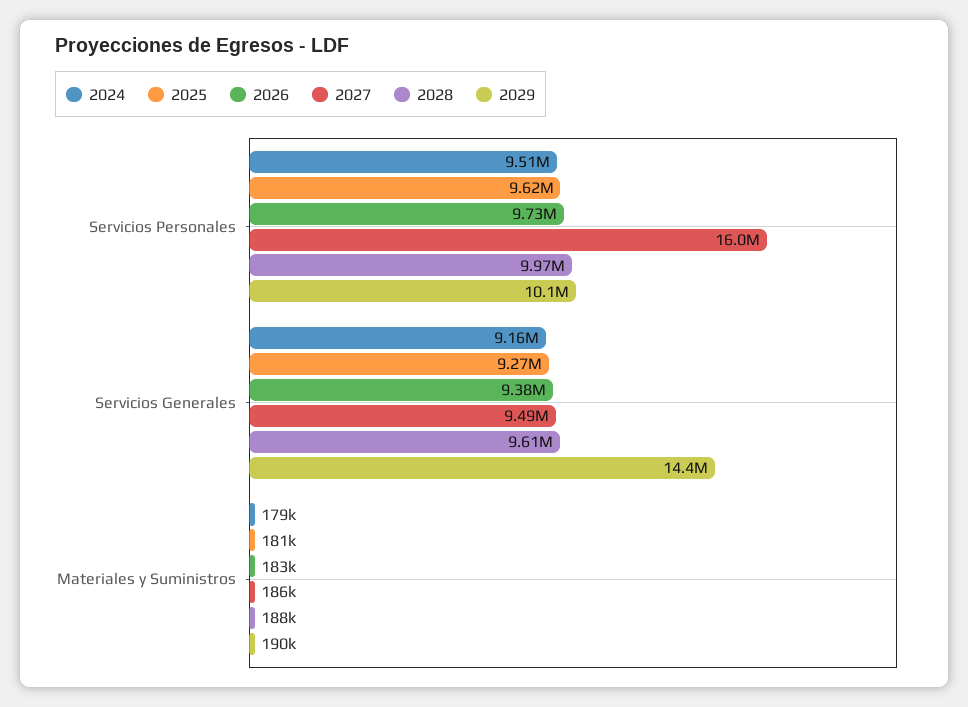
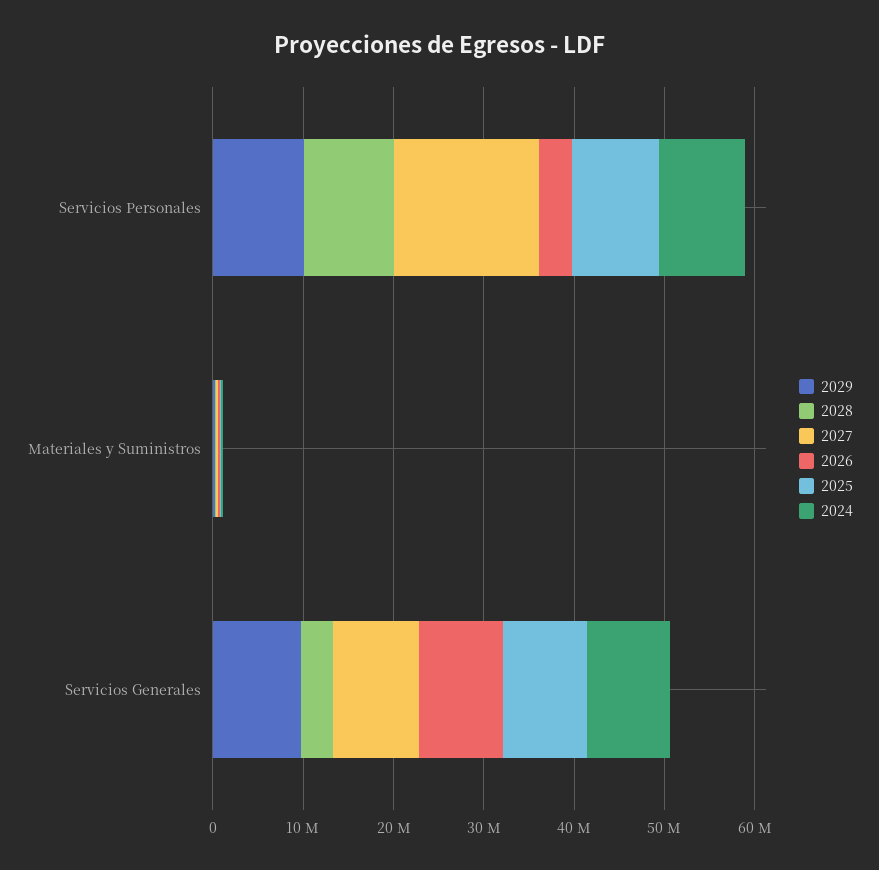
  {
    "2024": {
      "Servicios Personales": 9510000,
      "Servicios Generales": 9160000,
      "Materiales y Suministros": 179000
    },
    "2025": {
      "Servicios Personales": 9620000,
      "Servicios Generales": 9270000,
      "Materiales y Suministros": 181000
    },
    "2026": {
-     "Servicios Personales": 9730000,
+     "Servicios Personales": 4000000,
      "Servicios Generales": 9380000,
      "Materiales y Suministros": 183000
    },
    "2027": {
      "Servicios Personales": 16000000,
      "Servicios Generales": 9490000,
      "Materiales y Suministros": 186000
    },
    "2028": {
      "Servicios Personales": 9970000,
-     "Servicios Generales": 9610000,
+     "Servicios Generales": 4000000,
      "Materiales y Suministros": 188000
    },
    "2029": {
      "Servicios Personales": 10100000,
-     "Servicios Generales": 14400000,
+     "Servicios Generales": 10000000,
      "Materiales y Suministros": 190000
    }
  }

